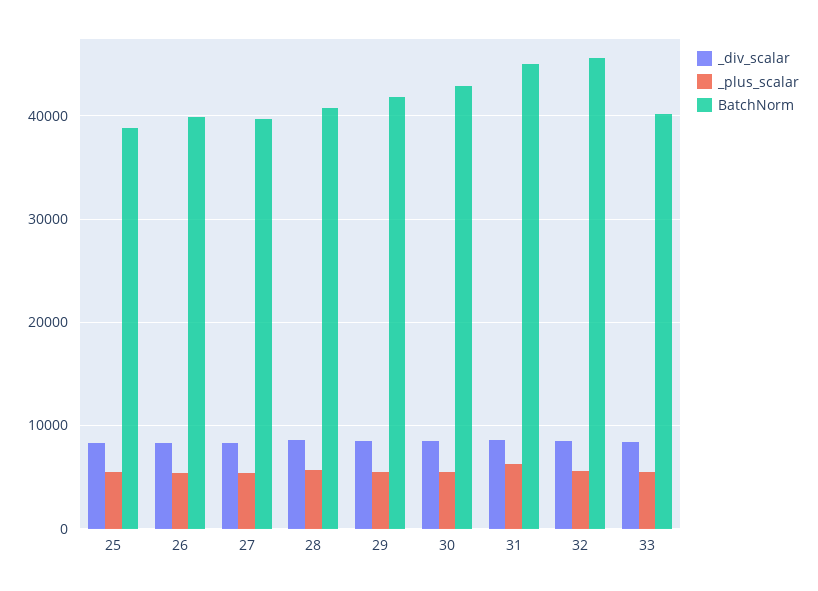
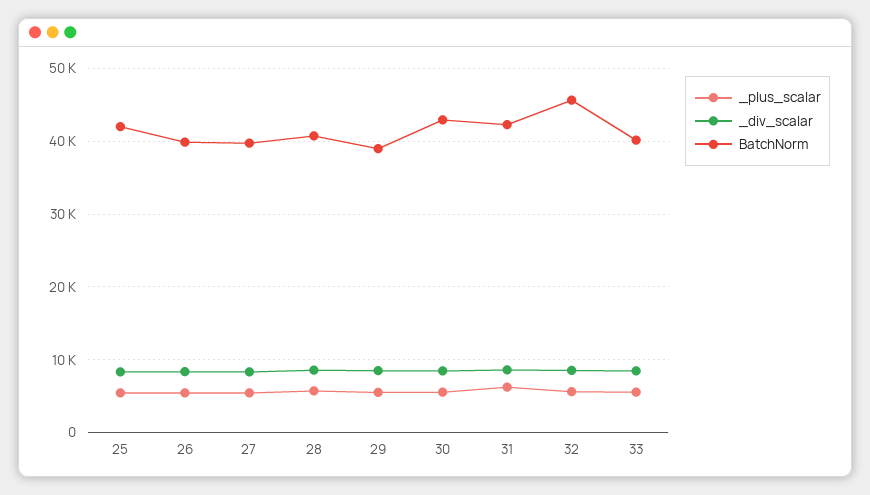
  {
    "_div_scalar": {
      "25": 8000,
      "26": 8000,
      "27": 8000,
      "28": 9000,
      "29": 8000,
      "30": 8000,
      "31": 9000,
      "32": 9000,
      "33": 8000
    },
    "_plus_scalar": {
      "25": 5000,
      "26": 5000,
      "27": 5000,
      "28": 6000,
      "29": 6000,
      "30": 6000,
      "31": 6000,
      "32": 6000,
      "33": 6000
    },
    "BatchNorm": {
-     "25": 39000,
+     "25": 42000,
      "26": 40000,
      "27": 40000,
      "28": 41000,
-     "29": 42000,
+     "29": 39000,
      "30": 43000,
-     "31": 45000,
+     "31": 42000,
      "32": 46000,
      "33": 40000
    }
  }

